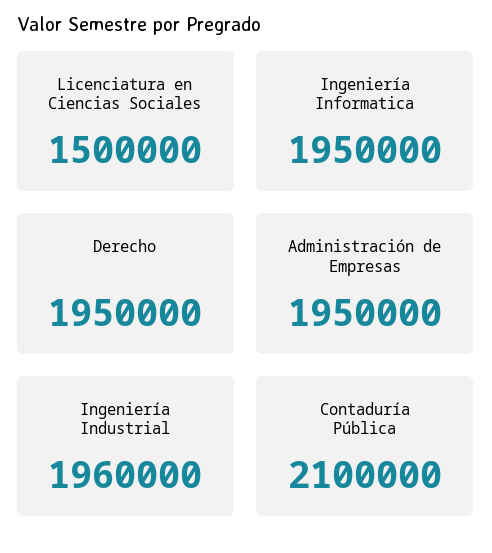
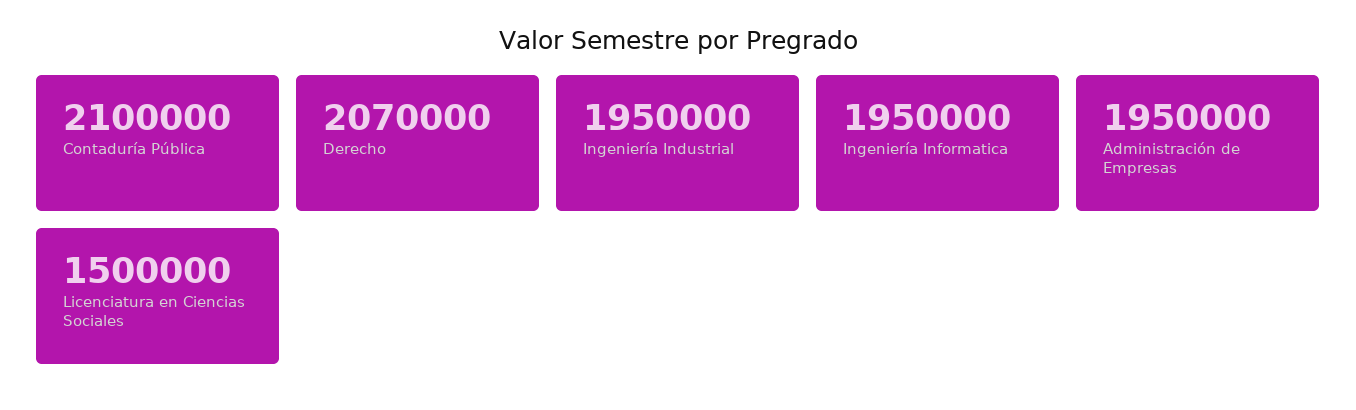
  {
    "Licenciatura en Ciencias Sociales": 1500000,
    "Ingeniería Informatica": 1950000,
-   "Derecho": 1950000,
+   "Derecho": 2070000,
    "Administración de Empresas": 1950000,
-   "Ingeniería Industrial": 1960000,
+   "Ingeniería Industrial": 1950000,
    "Contaduría Pública": 2100000
  }

